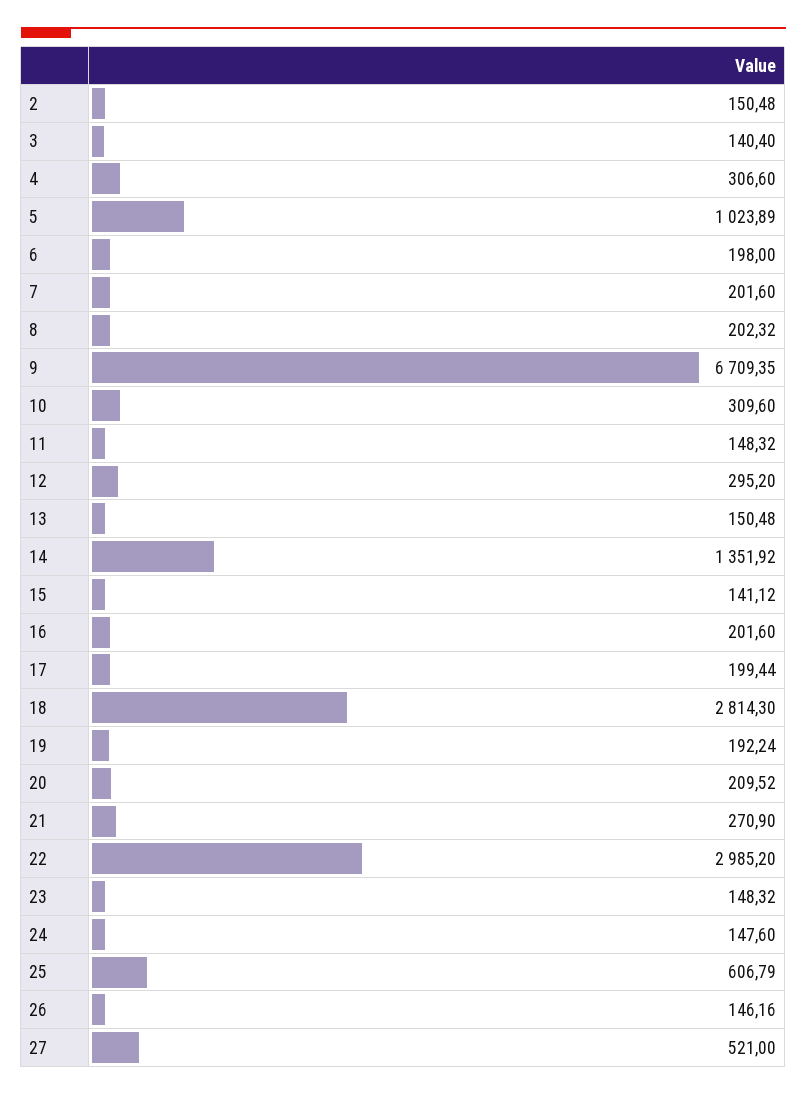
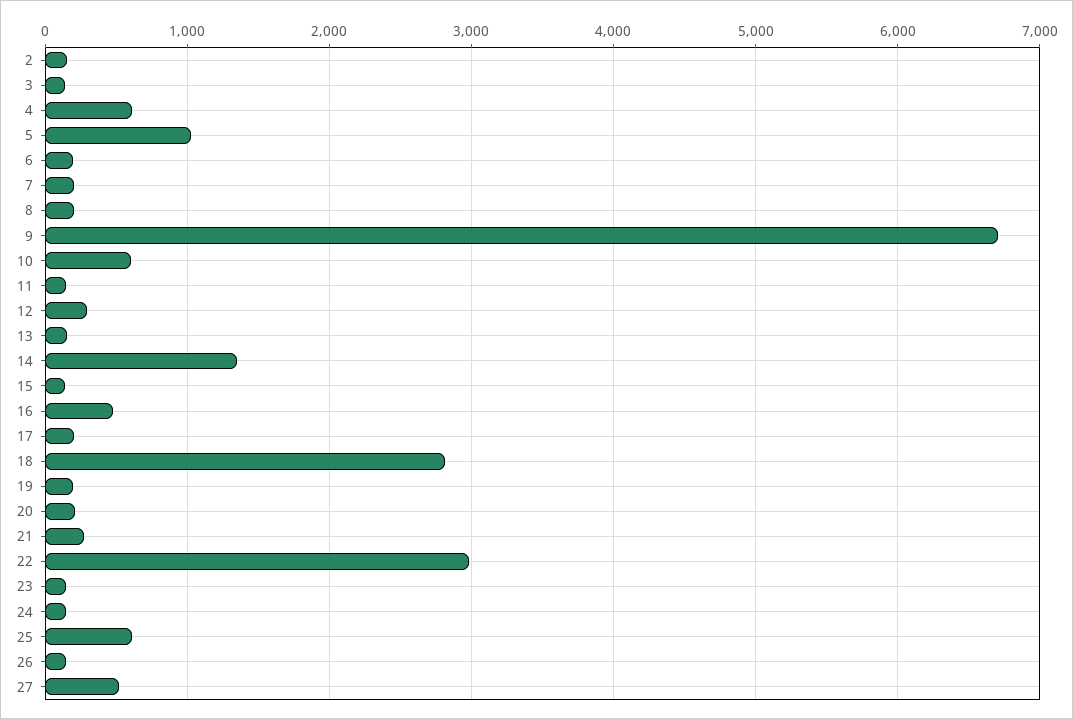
  {
    "2": 150.48,
    "3": 140.4,
-   "4": 306.6,
+   "4": 600,
    "5": 1023.89,
    "6": 198,
    "7": 201.6,
    "8": 202.32,
    "9": 6709.35,
-   "10": 309.6,
+   "10": 600,
    "11": 148.32,
    "12": 295.2,
    "13": 150.48,
    "14": 1351.92,
    "15": 141.12,
-   "16": 201.6,
+   "16": 500,
    "17": 199.44,
    "18": 2814.3,
    "19": 192.24,
    "20": 209.52,
    "21": 270.9,
    "22": 2985.2,
    "23": 148.32,
    "24": 147.6,
    "25": 606.79,
    "26": 146.16,
    "27": 521
  }

